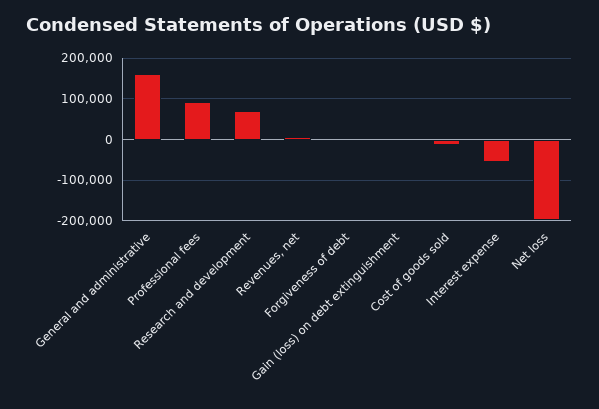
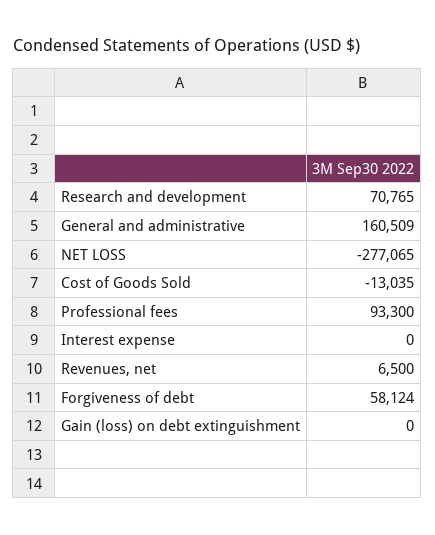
  {
    "General and administrative": 160509,
    "Professional fees": 93300,
    "Research and development": 70765,
    "Revenues, net": 6500,
-   "Forgiveness of debt": 0,
+   "Forgiveness of debt": 58124,
    "Gain (loss) on debt extinguishment": 0,
    "Cost of goods sold": -13035,
-   "Interest expense": -60000,
+   "Interest expense": 0,
-   "Net loss": -200000
+   "Net loss": -277065
  }

